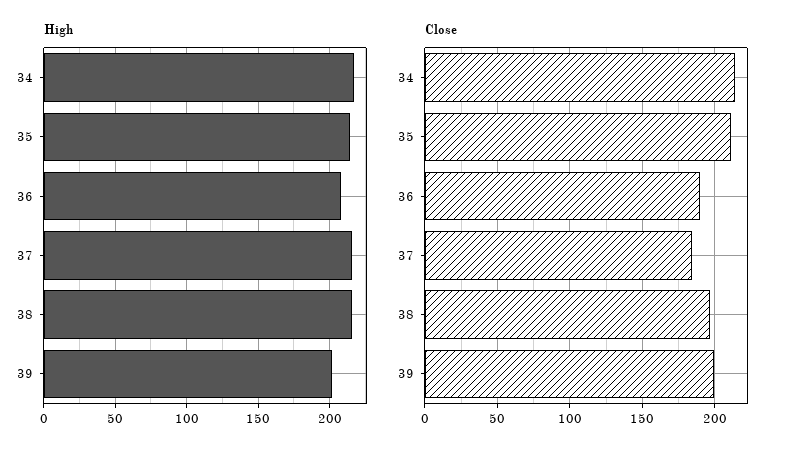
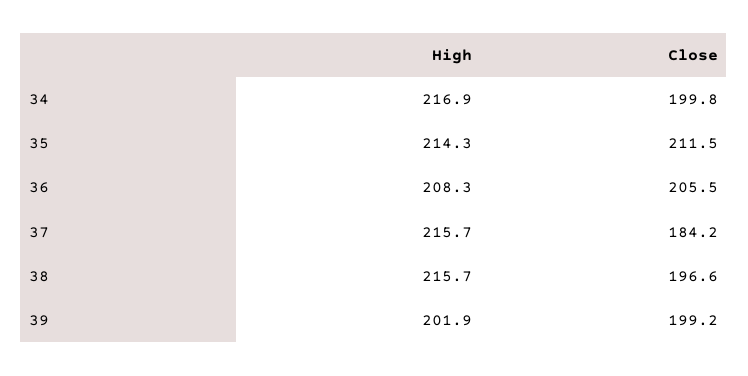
  {
    "High": {
      "34": 216.9,
      "35": 214.3,
      "36": 208.3,
      "37": 215.7,
      "38": 215.7,
      "39": 201.9
    },
    "Close": {
-     "34": 215,
+     "34": 199.8,
      "35": 211.5,
-     "36": 190,
+     "36": 205.5,
      "37": 184.2,
      "38": 196.6,
      "39": 199.2
    }
  }

